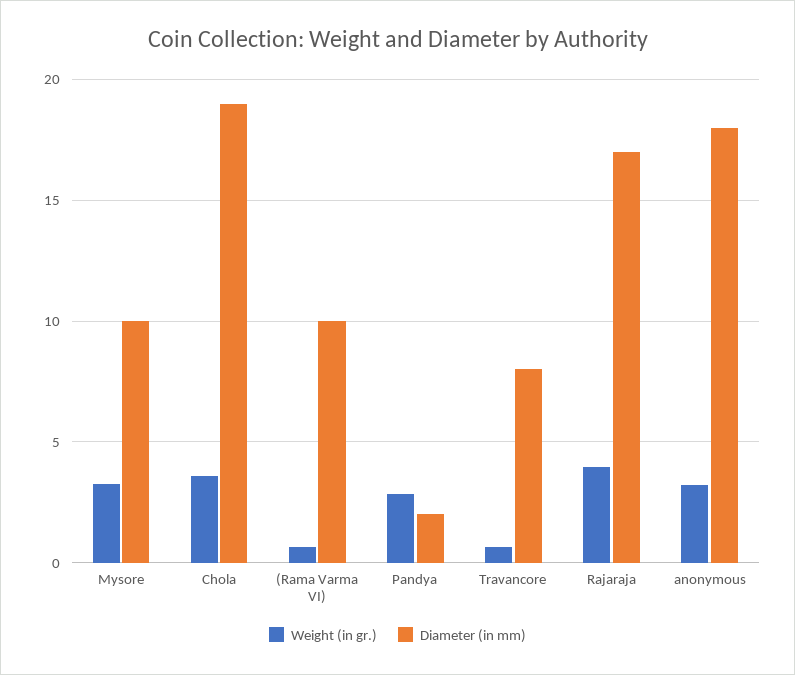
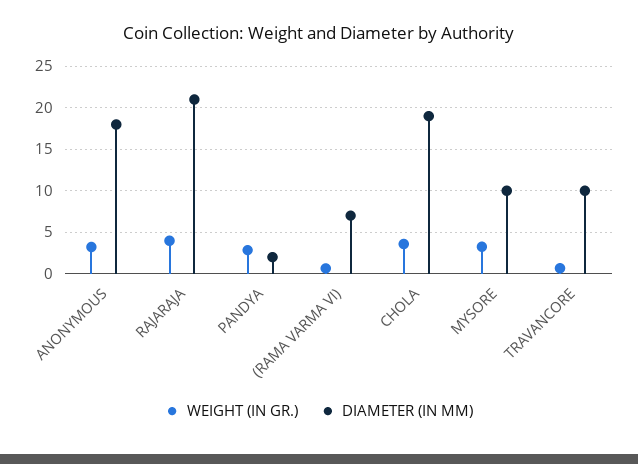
  {
    "Weight (in gr.)": {
      "Mysore": 3,
      "Chola": 3.5,
      "(Rama Varma VI)": 0.5,
      "Pandya": 3,
      "Travancore": 0.5,
      "Rajaraja": 4,
      "anonymous": 3
    },
    "Diameter (in mm)": {
      "Mysore": 10,
      "Chola": 19,
-     "(Rama Varma VI)": 10,
+     "(Rama Varma VI)": 7,
      "Pandya": 2,
-     "Travancore": 8,
+     "Travancore": 10,
-     "Rajaraja": 17,
+     "Rajaraja": 21,
      "anonymous": 18
    }
  }

